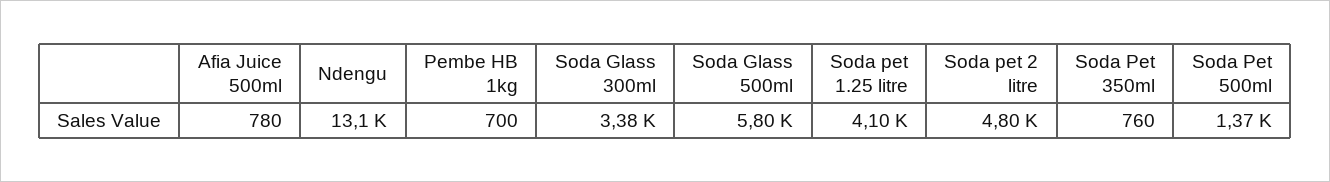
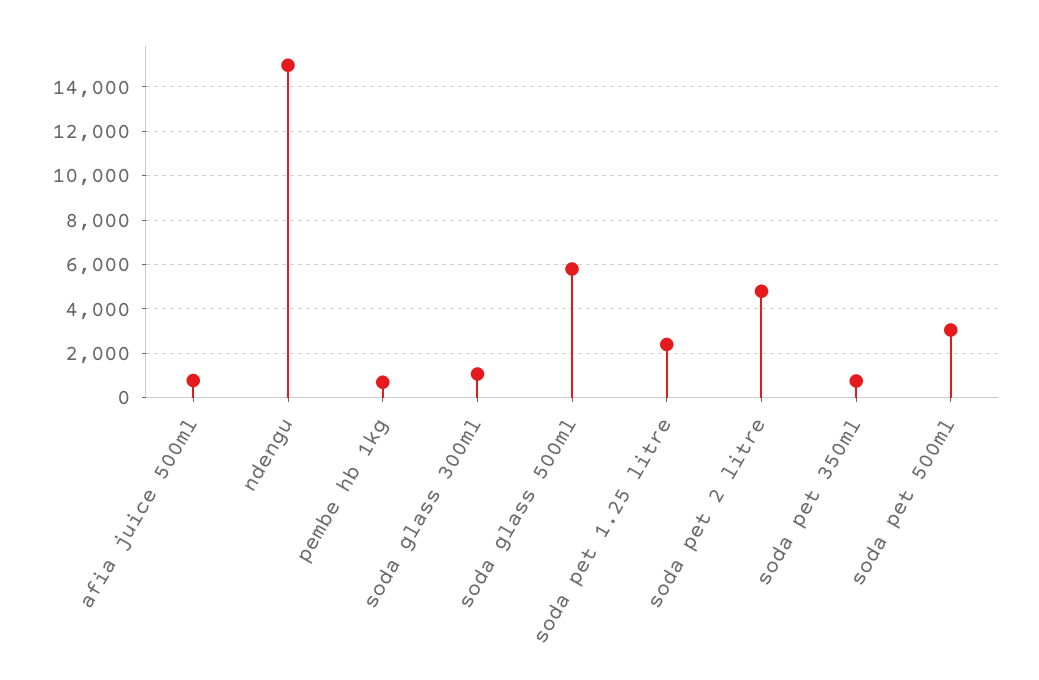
  {
    "Afia Juice 500ml": 780,
-   "Ndengu": 13100,
+   "Ndengu": 15000,
    "Pembe HB 1kg": 700,
-   "Soda Glass 300ml": 3380,
+   "Soda Glass 300ml": 1000,
    "Soda Glass 500ml": 5800,
-   "Soda pet 1.25 litre": 4100,
+   "Soda pet 1.25 litre": 2500,
    "Soda pet 2 litre": 4800,
    "Soda Pet 350ml": 760,
-   "Soda Pet 500ml": 1370
+   "Soda Pet 500ml": 3000
  }

